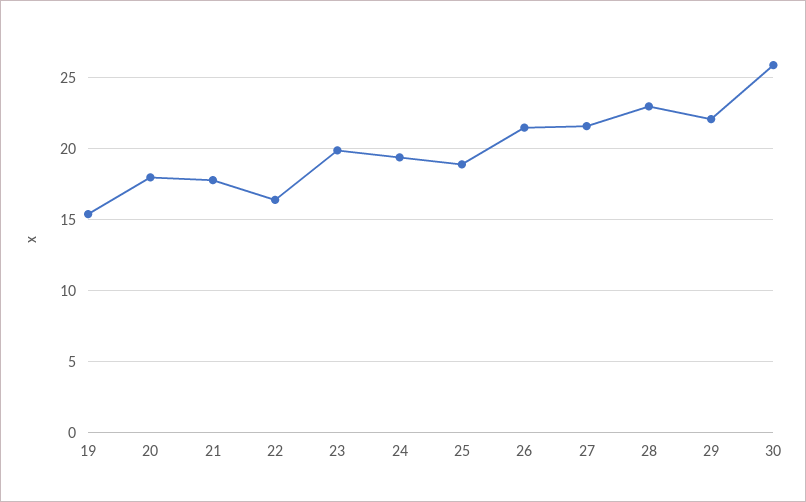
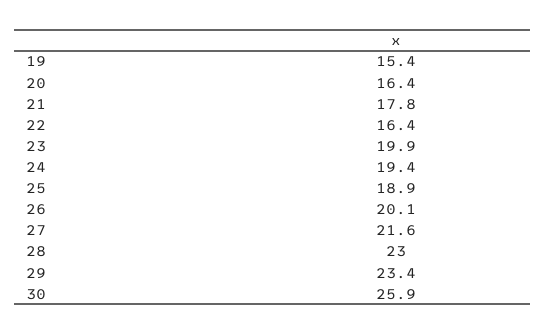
  {
    "19": 15.4,
-   "20": 18,
+   "20": 16.4,
    "21": 17.8,
    "22": 16.4,
    "23": 19.9,
    "24": 19.4,
    "25": 18.9,
-   "26": 21.5,
+   "26": 20.1,
    "27": 21.6,
    "28": 23,
-   "29": 22,
+   "29": 23.4,
    "30": 25.9
  }

